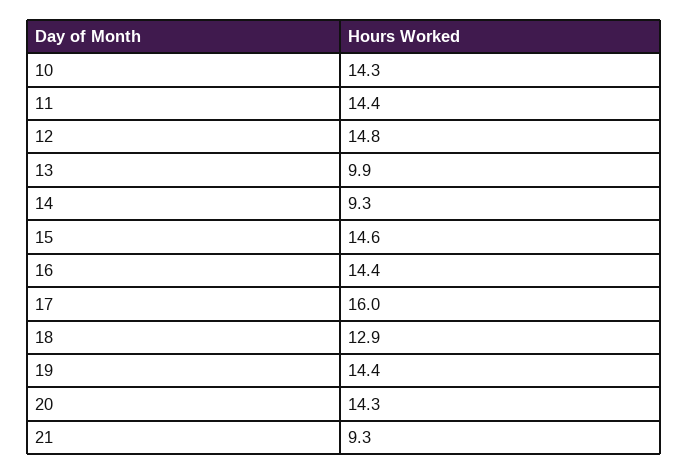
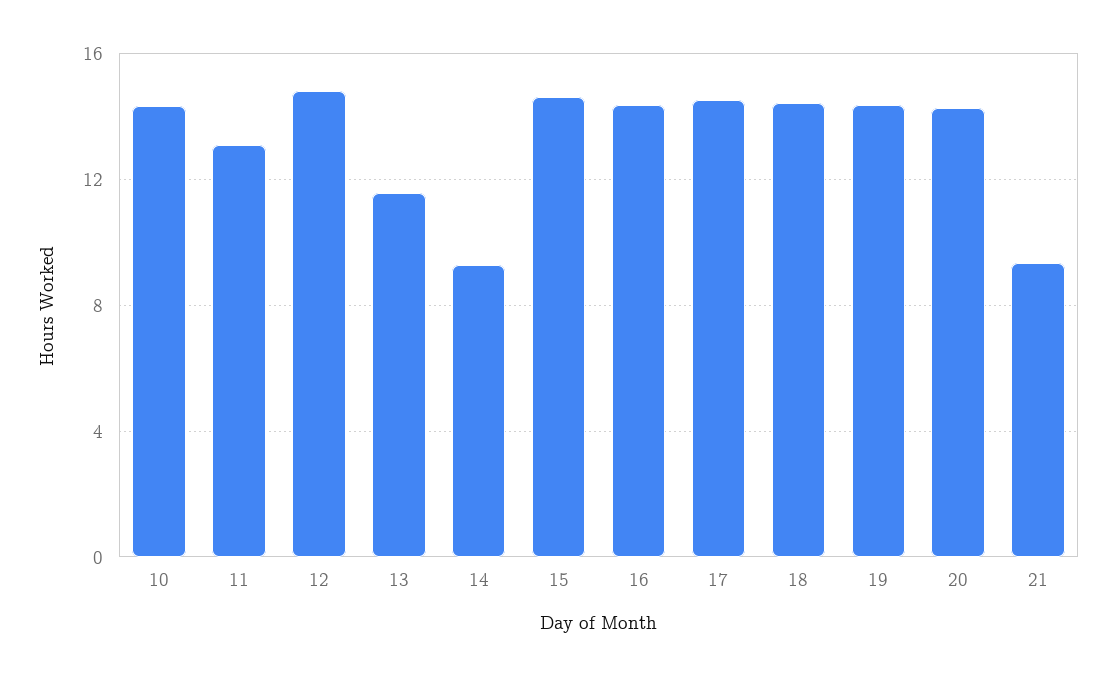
  {
    "10": 14.3,
-   "11": 14.4,
+   "11": 13,
    "12": 14.8,
-   "13": 9.9,
+   "13": 11.5,
    "14": 9.3,
    "15": 14.6,
    "16": 14.4,
-   "17": 16,
+   "17": 14.5,
-   "18": 12.9,
+   "18": 14.5,
    "19": 14.4,
    "20": 14.3,
    "21": 9.3
  }

